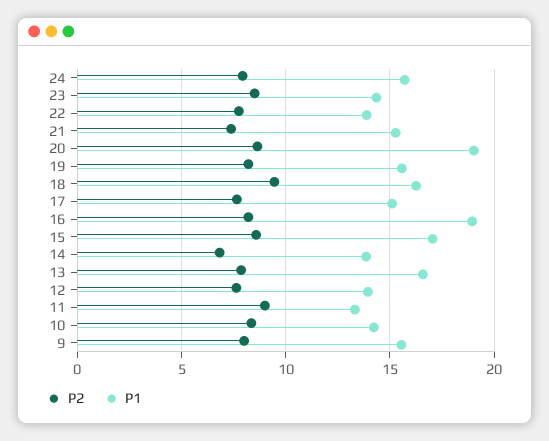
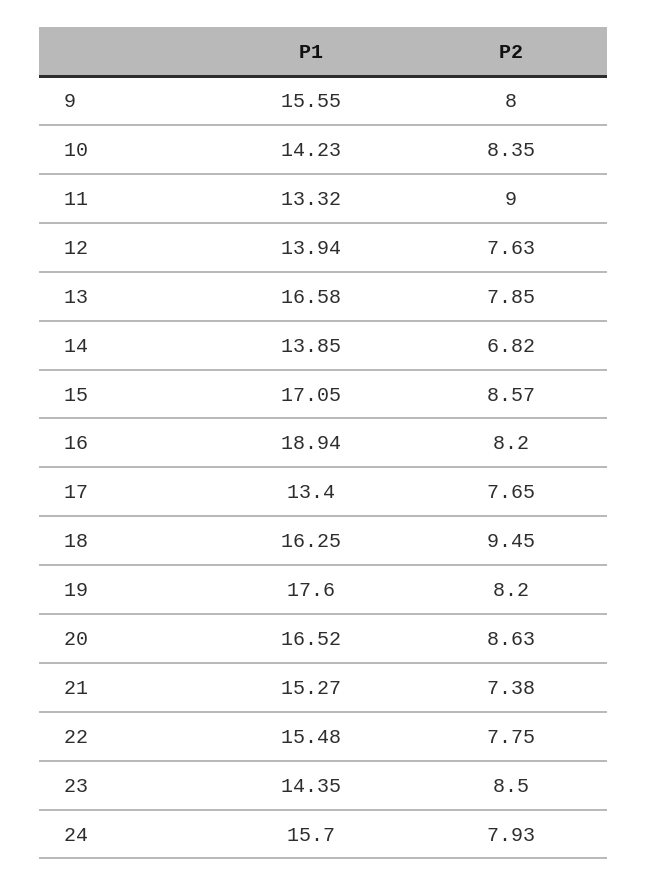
  {
    "P2": {
      "24": 7.93,
      "23": 8.5,
      "22": 7.75,
      "21": 7.38,
      "20": 8.63,
      "19": 8.2,
      "18": 9.45,
      "17": 7.65,
      "16": 8.2,
      "15": 8.57,
      "14": 6.82,
      "13": 7.85,
      "12": 7.63,
      "11": 9,
      "10": 8.35,
      "9": 8
    },
    "P1": {
      "24": 15.7,
      "23": 14.35,
-     "22": 14,
+     "22": 15.48,
      "21": 15.27,
-     "20": 19,
+     "20": 16.52,
-     "19": 15.5,
+     "19": 17.6,
      "18": 16.25,
-     "17": 15,
+     "17": 13.4,
      "16": 18.94,
      "15": 17.05,
      "14": 13.85,
      "13": 16.58,
      "12": 13.94,
      "11": 13.32,
      "10": 14.23,
      "9": 15.55
    }
  }

